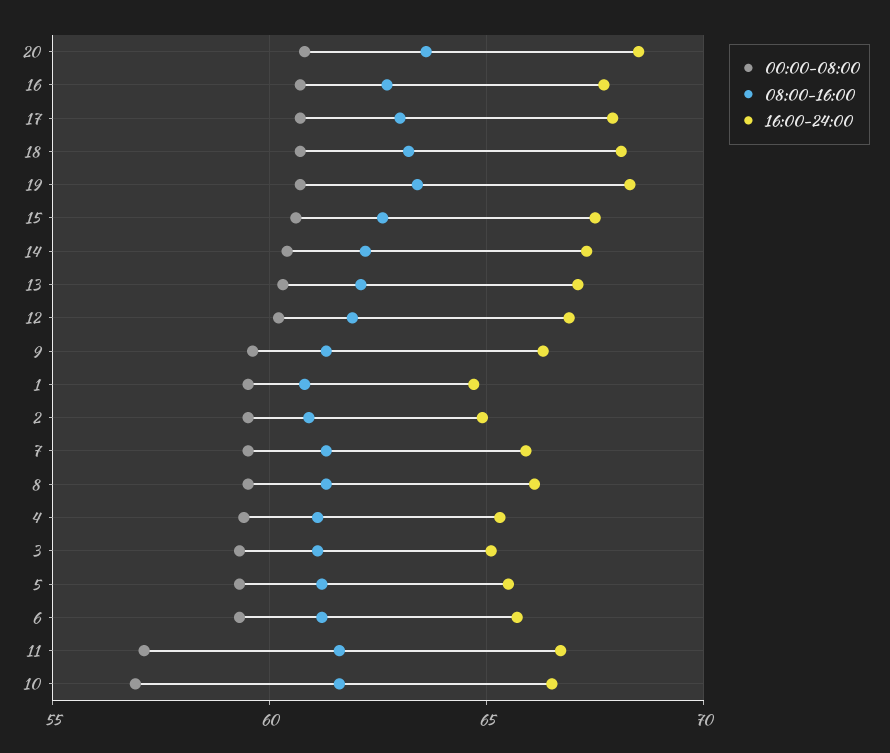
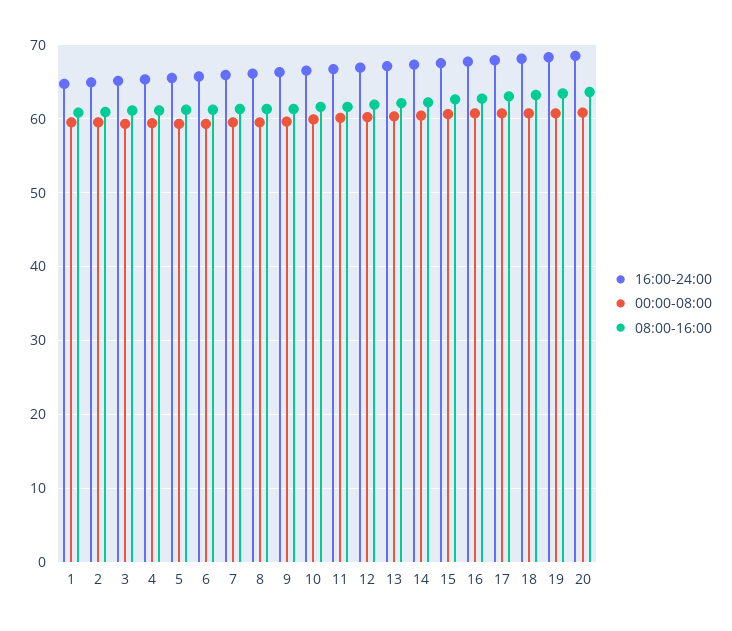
  {
    "00:00-08:00": {
      "20": 61,
      "16": 60.5,
      "17": 60.5,
      "18": 60.5,
      "19": 60.5,
      "15": 60.5,
      "14": 60.5,
      "13": 60.5,
      "12": 60,
      "9": 59.5,
      "1": 59.5,
      "2": 59.5,
      "7": 59.5,
      "8": 59.5,
      "4": 59.5,
      "3": 59.5,
      "5": 59.5,
      "6": 59.5,
-     "11": 57,
+     "11": 60,
-     "10": 57
+     "10": 60
    },
    "08:00-16:00": {
      "20": 63.5,
      "16": 62.5,
      "17": 63,
      "18": 63,
      "19": 63.5,
      "15": 62.5,
      "14": 62,
      "13": 62,
      "12": 62,
      "9": 61.5,
      "1": 61,
      "2": 61,
      "7": 61.5,
      "8": 61.5,
      "4": 61,
      "3": 61,
      "5": 61,
      "6": 61,
      "11": 61.5,
      "10": 61.5
    },
    "16:00-24:00": {
      "20": 68.5,
      "16": 67.5,
      "17": 68,
      "18": 68,
      "19": 68.5,
      "15": 67.5,
      "14": 67.5,
      "13": 67,
      "12": 67,
      "9": 66.5,
      "1": 64.5,
      "2": 65,
      "7": 66,
      "8": 66,
      "4": 65.5,
      "3": 65,
      "5": 65.5,
      "6": 65.5,
      "11": 66.5,
      "10": 66.5
    }
  }

